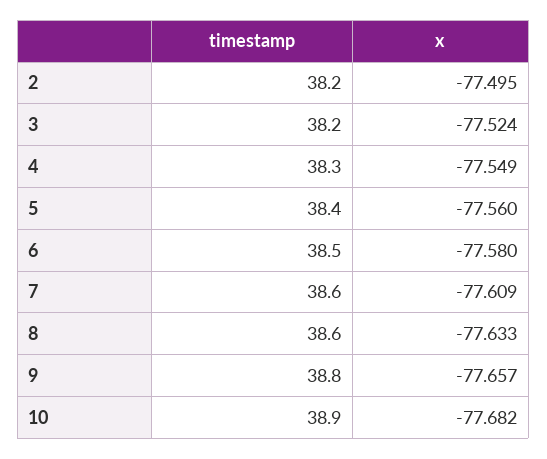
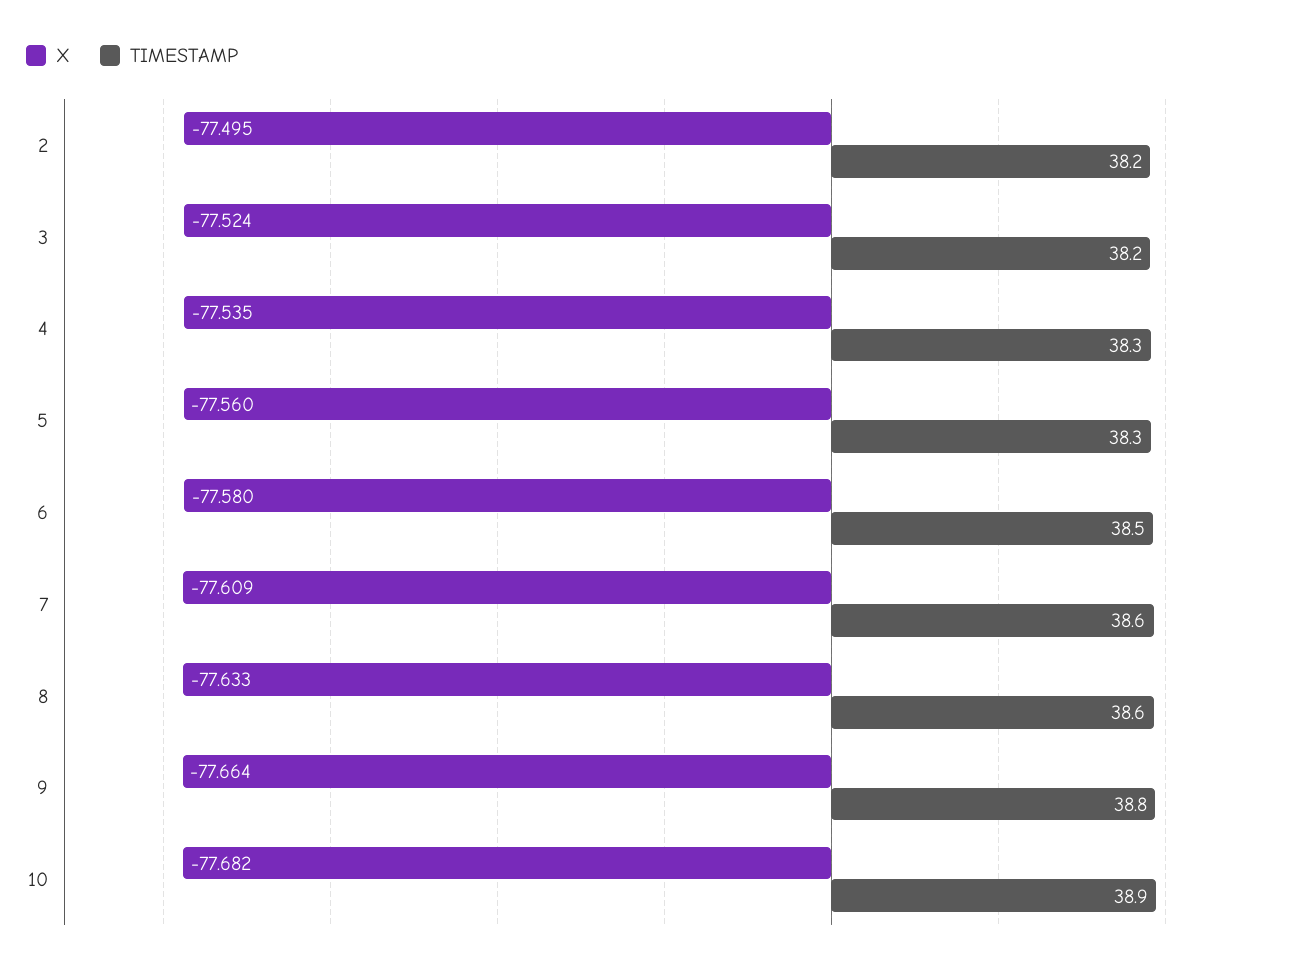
  {
    "timestamp": {
      "2": 38.2,
      "3": 38.2,
      "4": 38.3,
-     "5": 38.4,
+     "5": 38.3,
      "6": 38.5,
      "7": 38.6,
      "8": 38.6,
      "9": 38.8,
      "10": 38.9
    },
    "x": {
      "2": -77.495,
      "3": -77.524,
-     "4": -77.549,
+     "4": -77.535,
      "5": -77.56,
      "6": -77.58,
      "7": -77.609,
      "8": -77.633,
-     "9": -77.657,
+     "9": -77.664,
      "10": -77.682
    }
  }

